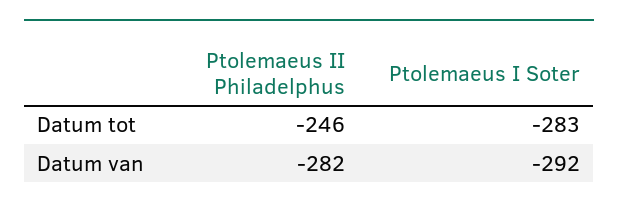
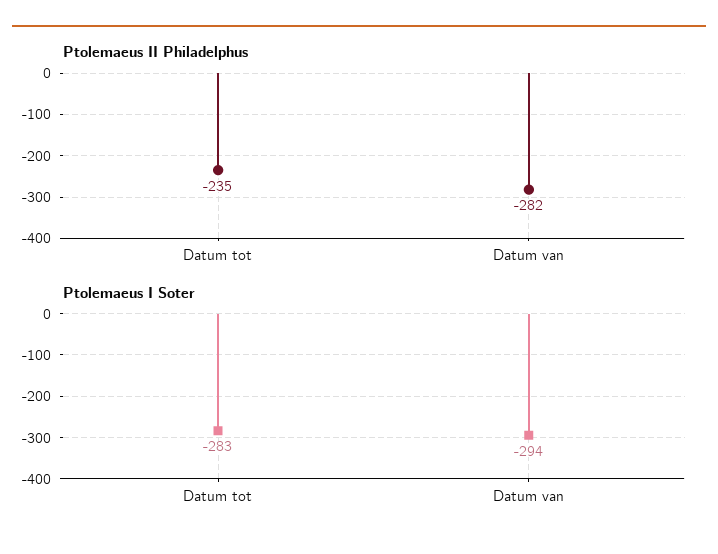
  {
    "Ptolemaeus II Philadelphus": {
-     "Datum tot": -246,
+     "Datum tot": -235,
      "Datum van": -282
    },
    "Ptolemaeus I Soter": {
      "Datum tot": -283,
-     "Datum van": -292
+     "Datum van": -294
    }
  }

